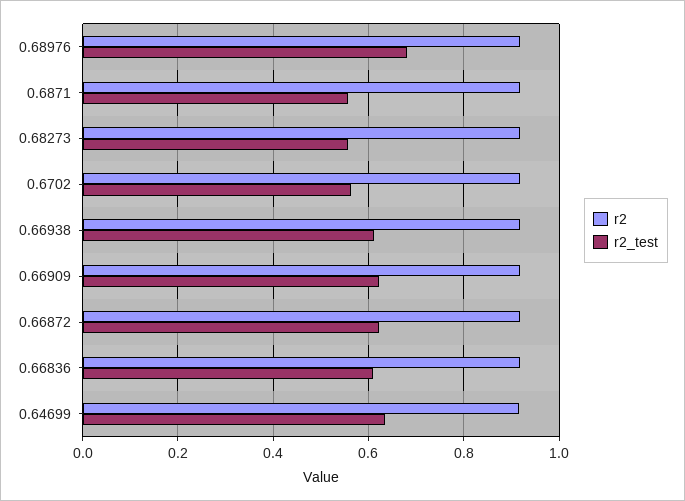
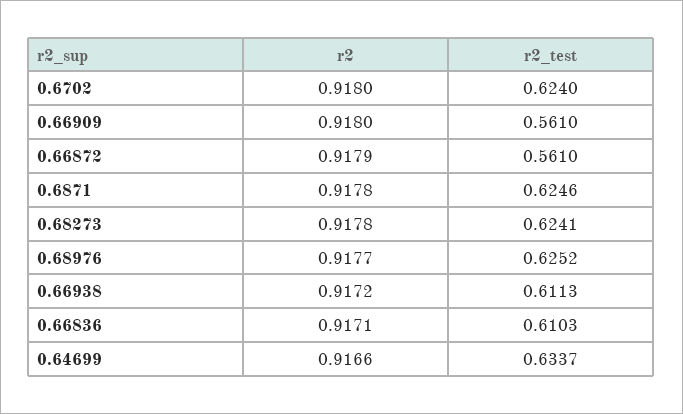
  {
    "r2": {
      "0.68976": 0.9177,
      "0.6871": 0.9178,
      "0.68273": 0.9178,
      "0.6702": 0.918,
      "0.66938": 0.9172,
      "0.66909": 0.918,
      "0.66872": 0.9179,
      "0.66836": 0.9171,
      "0.64699": 0.9166
    },
    "r2_test": {
-     "0.68976": 0.68,
+     "0.68976": 0.6252,
-     "0.6871": 0.56,
+     "0.6871": 0.6246,
-     "0.68273": 0.56,
+     "0.68273": 0.6241,
-     "0.6702": 0.56,
+     "0.6702": 0.624,
      "0.66938": 0.6113,
-     "0.66909": 0.62,
+     "0.66909": 0.561,
-     "0.66872": 0.62,
+     "0.66872": 0.561,
      "0.66836": 0.6103,
      "0.64699": 0.6337
    }
  }

